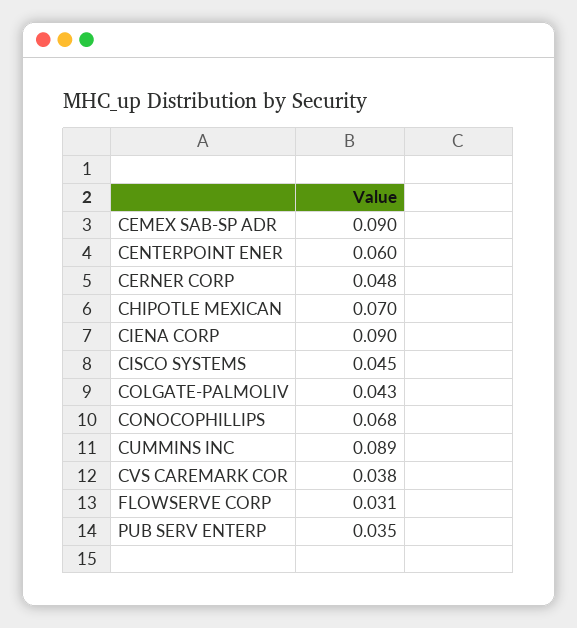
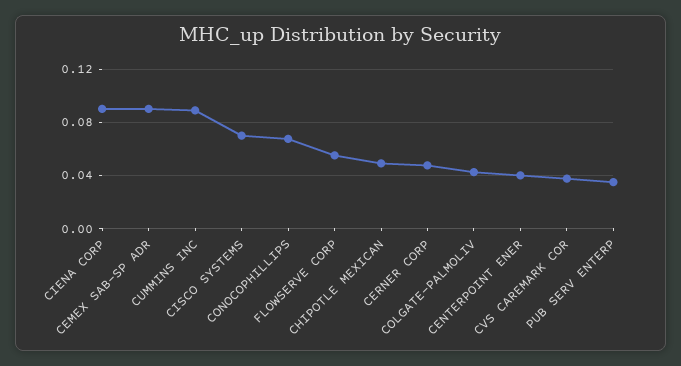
  {
    "CEMEX SAB-SP ADR": 0.09,
-   "CENTERPOINT ENER": 0.06,
+   "CENTERPOINT ENER": 0.04,
    "CERNER CORP": 0.048,
-   "CHIPOTLE MEXICAN": 0.07,
+   "CHIPOTLE MEXICAN": 0.05,
    "CIENA CORP": 0.09,
-   "CISCO SYSTEMS": 0.045,
+   "CISCO SYSTEMS": 0.07,
    "COLGATE-PALMOLIV": 0.043,
    "CONOCOPHILLIPS": 0.068,
    "CUMMINS INC": 0.089,
    "CVS CAREMARK COR": 0.038,
-   "FLOWSERVE CORP": 0.031,
+   "FLOWSERVE CORP": 0.055,
    "PUB SERV ENTERP": 0.035
  }

